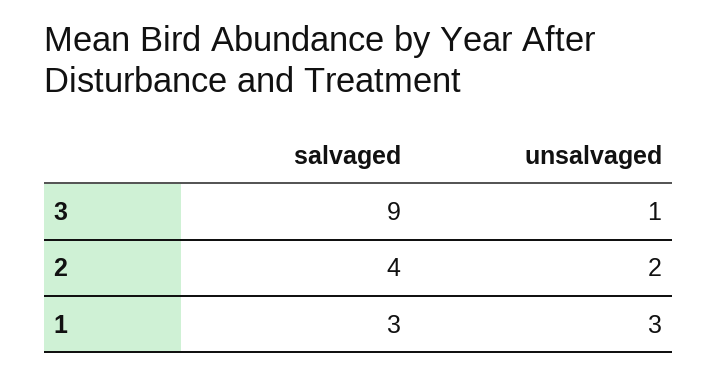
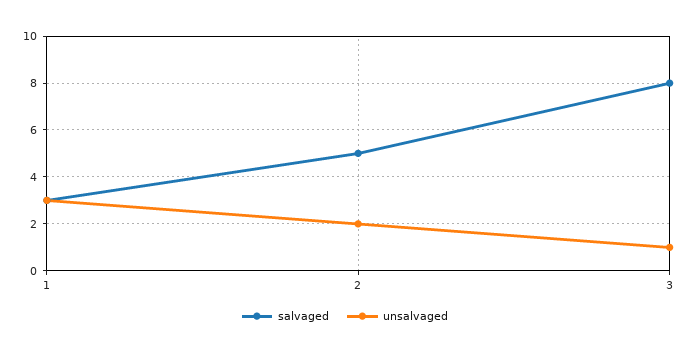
  {
    "salvaged": {
-     "3": 9,
+     "3": 8,
-     "2": 4,
+     "2": 5,
      "1": 3
    },
    "unsalvaged": {
      "3": 1,
      "2": 2,
      "1": 3
    }
  }

